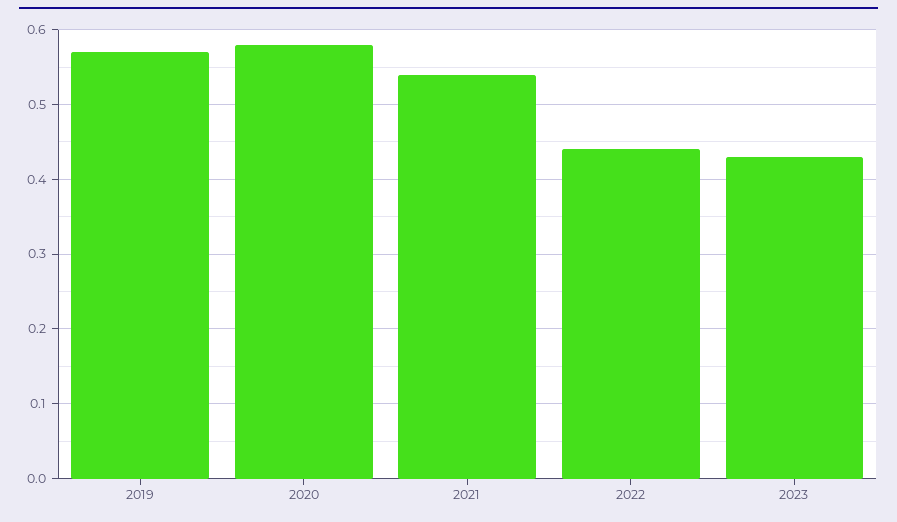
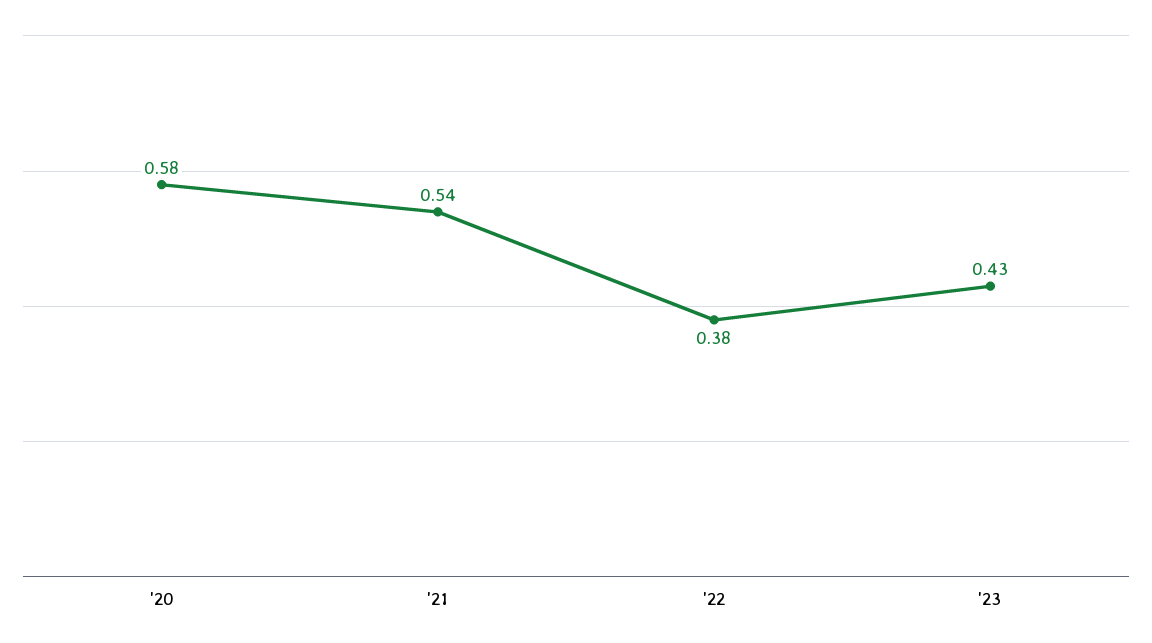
  {
-   "2019": 0.57,
    "2020": 0.58,
    "2021": 0.54,
-   "2022": 0.44,
+   "2022": 0.38,
    "2023": 0.43
  }

